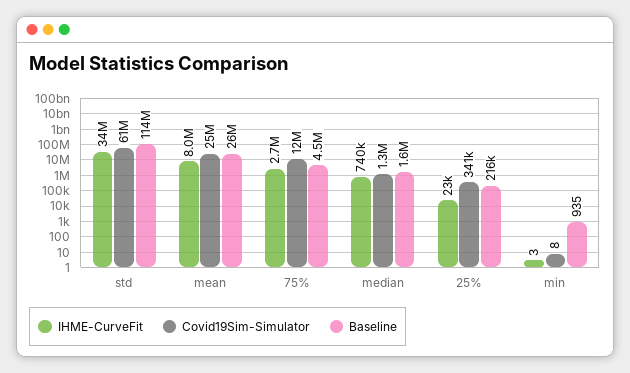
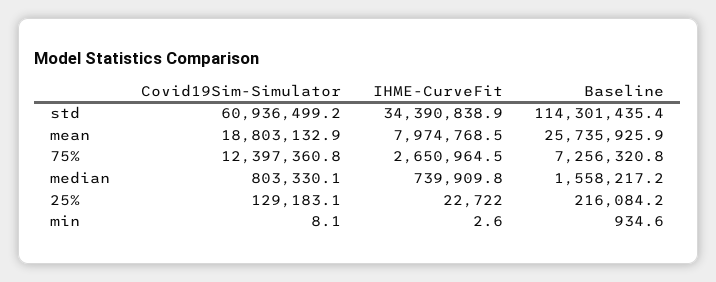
  {
    "IHME-CurveFit": {
      "std": 34390838.9,
      "mean": 7974768.5,
      "75%": 2650964.5,
      "median": 739909.8,
      "25%": 22722,
      "min": 2.6
    },
    "Covid19Sim-Simulator": {
      "std": 60936499.2,
-     "mean": 25000000,
+     "mean": 18803132.9,
      "75%": 12397360.8,
-     "median": 1300000,
+     "median": 803330.1,
-     "25%": 341000,
+     "25%": 129183.1,
      "min": 8.1
    },
    "Baseline": {
      "std": 114301435.4,
      "mean": 25735925.9,
-     "75%": 4500000,
+     "75%": 7256320.8,
      "median": 1558217.2,
      "25%": 216084.2,
      "min": 934.6
    }
  }

